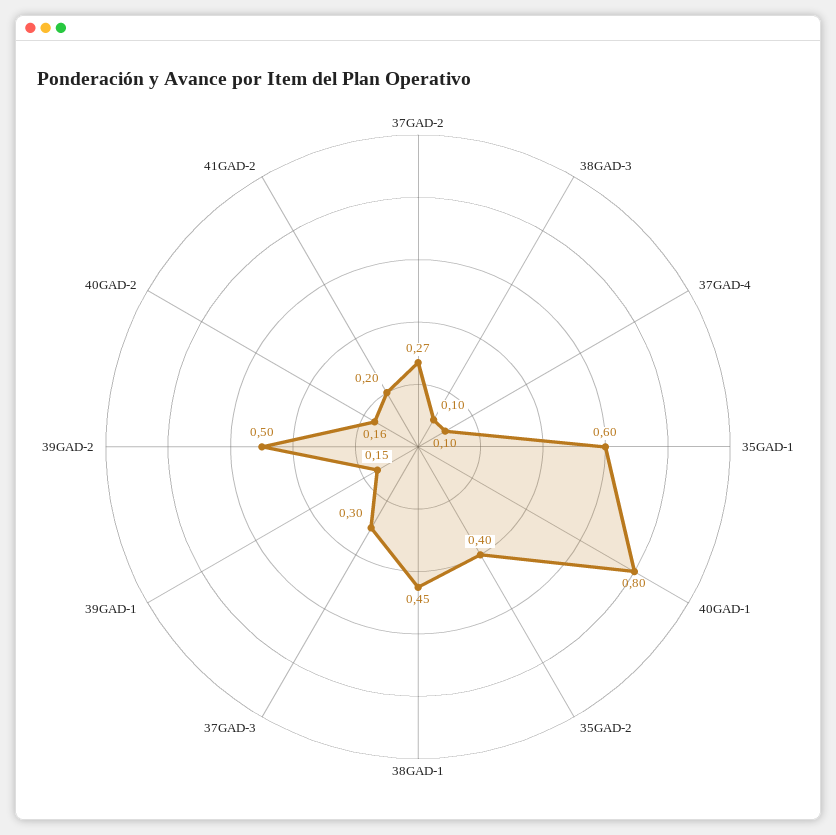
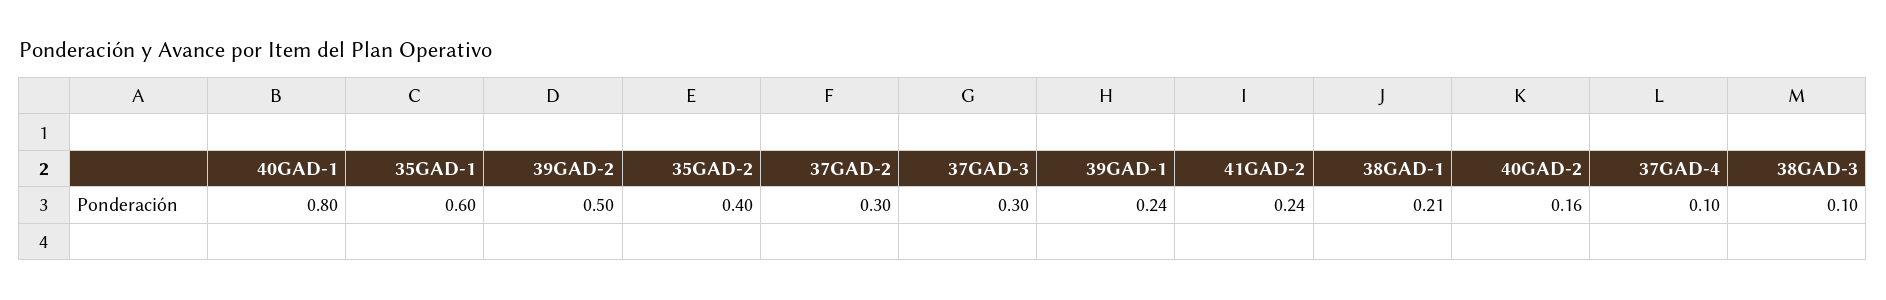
  {
-   "37GAD-2": 0.27,
+   "37GAD-2": 0.3,
    "38GAD-3": 0.1,
    "37GAD-4": 0.1,
    "35GAD-1": 0.6,
    "40GAD-1": 0.8,
    "35GAD-2": 0.4,
-   "38GAD-1": 0.45,
+   "38GAD-1": 0.21,
    "37GAD-3": 0.3,
-   "39GAD-1": 0.15,
+   "39GAD-1": 0.24,
    "39GAD-2": 0.5,
    "40GAD-2": 0.16,
-   "41GAD-2": 0.2
+   "41GAD-2": 0.24
  }

